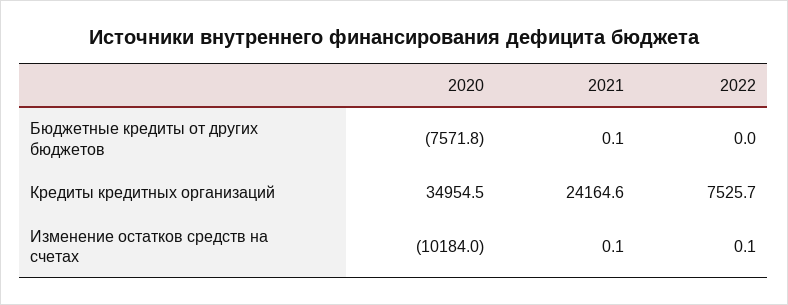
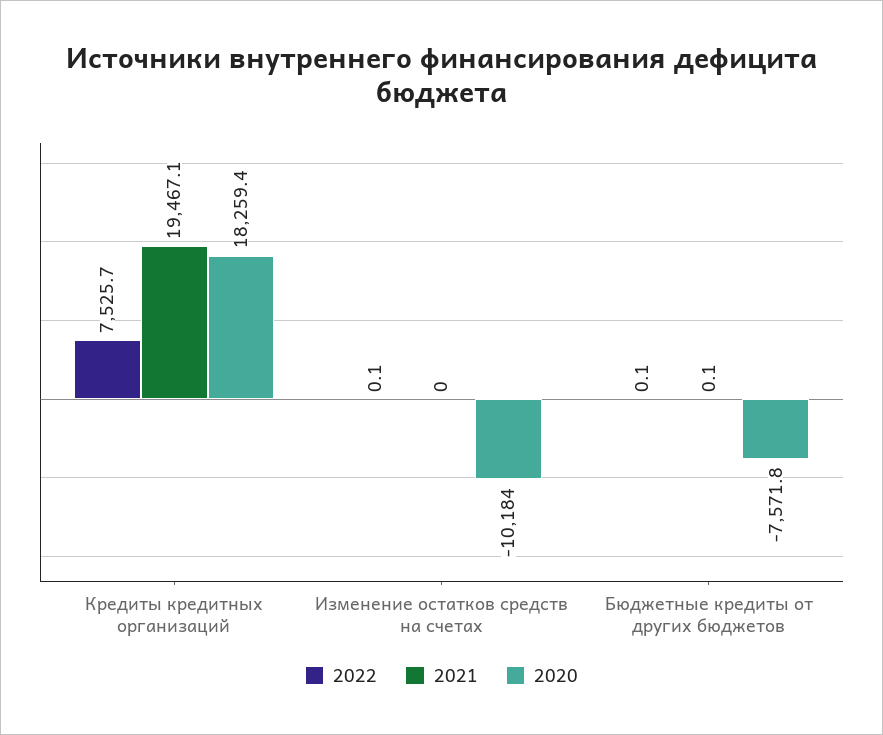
  {
    "2020": {
      "Бюджетные кредиты от других бюджетов": -7571.8,
-     "Кредиты кредитных организаций": 34954.5,
+     "Кредиты кредитных организаций": 18259.4,
      "Изменение остатков средств на счетах": -10184
    },
    "2021": {
      "Бюджетные кредиты от других бюджетов": 0.1,
-     "Кредиты кредитных организаций": 24164.6,
+     "Кредиты кредитных организаций": 19467.1,
-     "Изменение остатков средств на счетах": 0.1
+     "Изменение остатков средств на счетах": 0
    },
    "2022": {
-     "Бюджетные кредиты от других бюджетов": 0,
+     "Бюджетные кредиты от других бюджетов": 0.1,
      "Кредиты кредитных организаций": 7525.7,
      "Изменение остатков средств на счетах": 0.1
    }
  }

